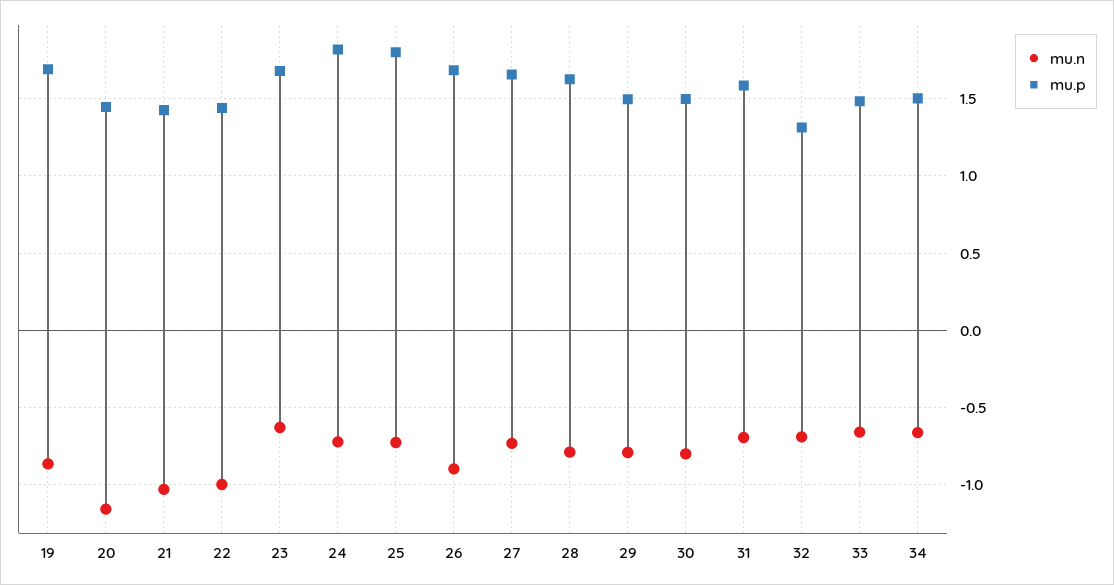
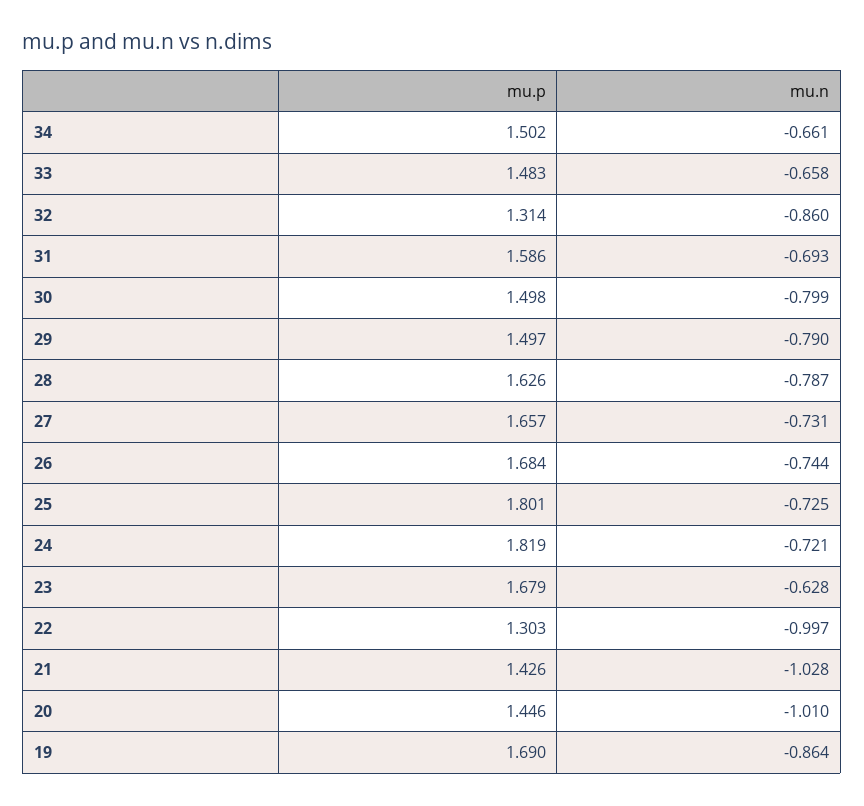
  {
    "mu.n": {
      "19": -0.864,
-     "20": -1.15,
+     "20": -1.01,
      "21": -1.028,
      "22": -0.997,
      "23": -0.628,
      "24": -0.721,
      "25": -0.725,
-     "26": -0.9,
+     "26": -0.744,
      "27": -0.731,
      "28": -0.787,
      "29": -0.79,
      "30": -0.799,
      "31": -0.693,
-     "32": -0.7,
+     "32": -0.86,
      "33": -0.658,
      "34": -0.661
    },
    "mu.p": {
      "19": 1.69,
      "20": 1.446,
      "21": 1.426,
-     "22": 1.45,
+     "22": 1.303,
      "23": 1.679,
      "24": 1.819,
      "25": 1.801,
      "26": 1.684,
      "27": 1.657,
      "28": 1.626,
      "29": 1.497,
      "30": 1.498,
      "31": 1.586,
      "32": 1.314,
      "33": 1.483,
      "34": 1.502
    }
  }

